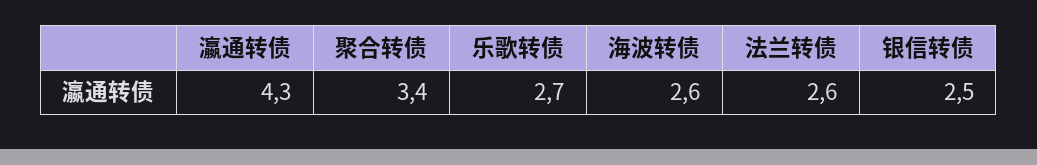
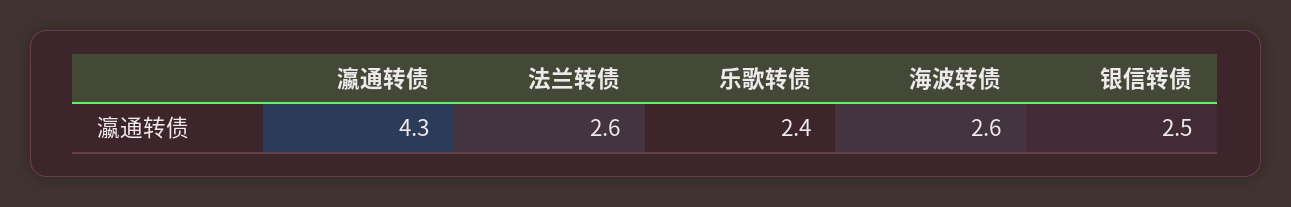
  {
    "瀛通转债": 4.3,
-   "聚合转债": 3.4,
-   "乐歌转债": 2.7,
+   "乐歌转债": 2.4,
    "海波转债": 2.6,
    "法兰转债": 2.6,
    "银信转债": 2.5
  }

